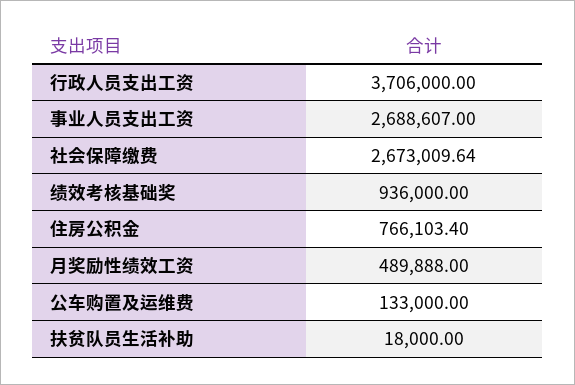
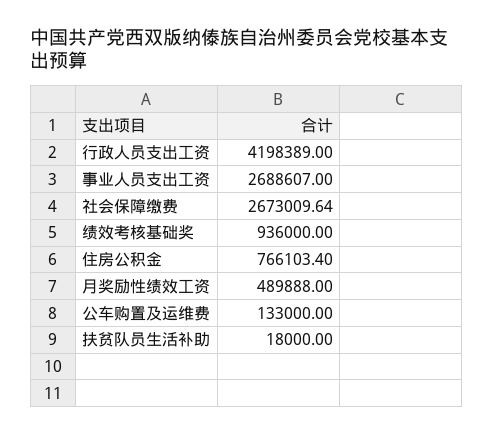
  {
-   "行政人员支出工资": 3706000,
+   "行政人员支出工资": 4198389,
    "事业人员支出工资": 2688607,
    "社会保障缴费": 2673009.64,
    "绩效考核基础奖": 936000,
    "住房公积金": 766103.4,
    "月奖励性绩效工资": 489888,
    "公车购置及运维费": 133000,
    "扶贫队员生活补助": 18000
  }

